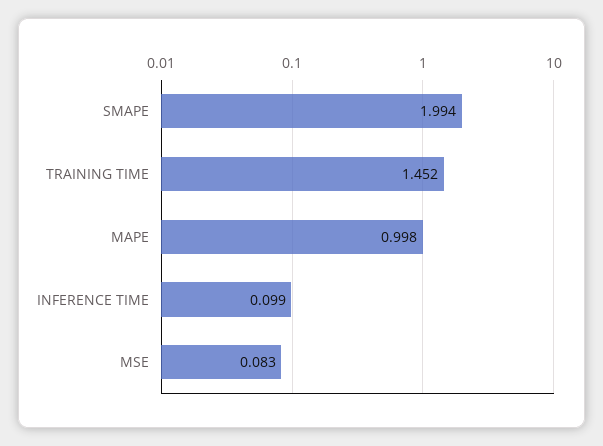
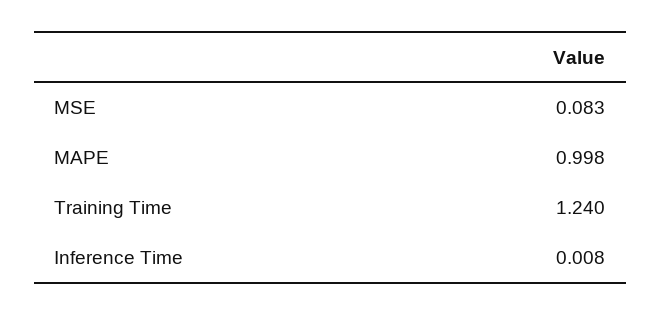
  {
-   "SMAPE": 1.994,
-   "TRAINING TIME": 1.452,
+   "TRAINING TIME": 1.24,
    "MAPE": 0.998,
-   "INFERENCE TIME": 0.099,
+   "INFERENCE TIME": 0.008,
    "MSE": 0.083
  }

